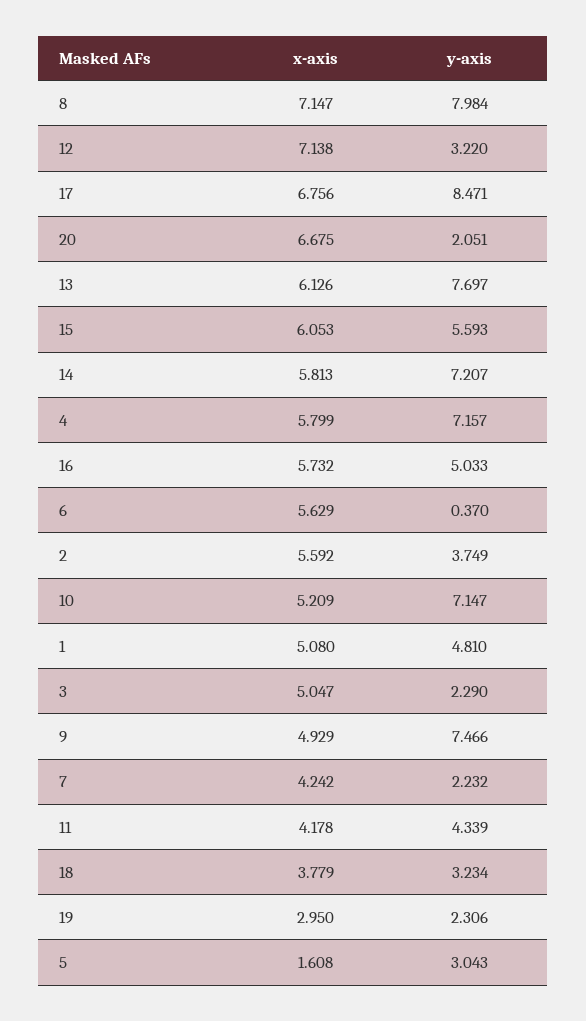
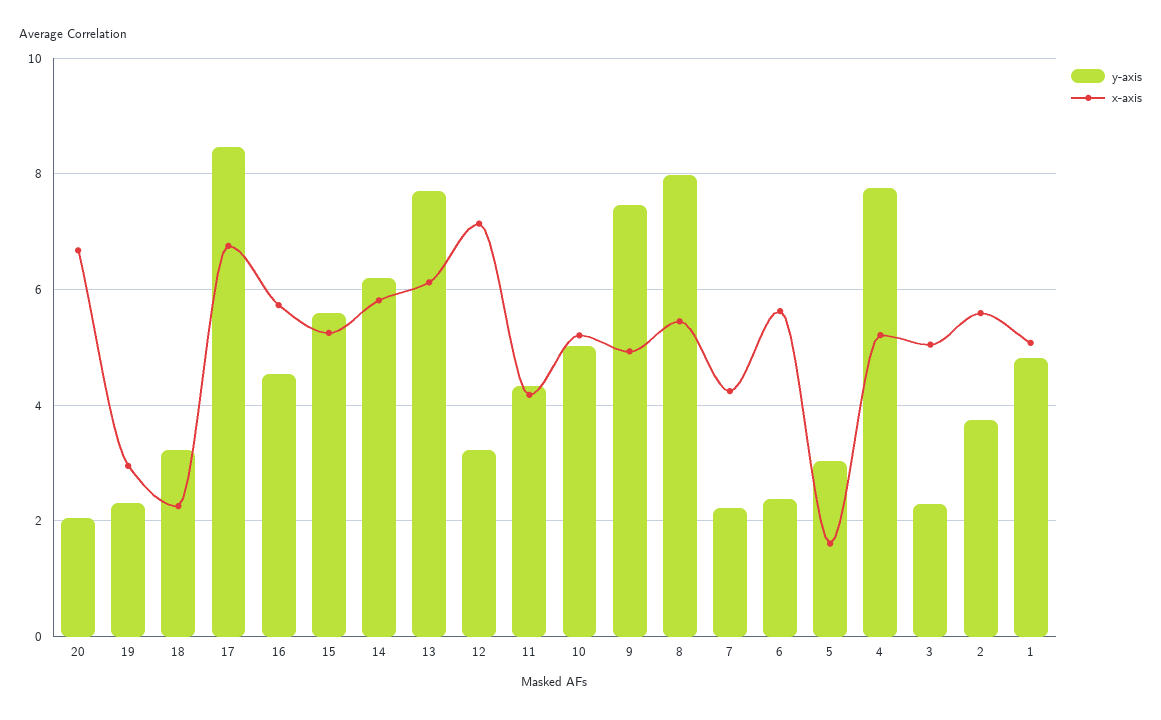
  {
    "x-axis": {
-     "8": 7.147,
+     "8": 5.4,
      "12": 7.138,
      "17": 6.756,
      "20": 6.675,
      "13": 6.126,
-     "15": 6.053,
+     "15": 5.2,
      "14": 5.813,
-     "4": 5.799,
+     "4": 5.2,
      "16": 5.732,
      "6": 5.629,
      "2": 5.592,
      "10": 5.209,
      "1": 5.08,
      "3": 5.047,
      "9": 4.929,
      "7": 4.242,
      "11": 4.178,
-     "18": 3.779,
+     "18": 2.2,
      "19": 2.95,
      "5": 1.608
    },
    "y-axis": {
      "8": 7.984,
      "12": 3.22,
      "17": 8.471,
      "20": 2.051,
      "13": 7.697,
      "15": 5.593,
-     "14": 7.207,
+     "14": 6.2,
-     "4": 7.157,
+     "4": 7.8,
-     "16": 5.033,
+     "16": 4.6,
-     "6": 0.37,
+     "6": 2.4,
      "2": 3.749,
-     "10": 7.147,
+     "10": 5,
      "1": 4.81,
      "3": 2.29,
      "9": 7.466,
      "7": 2.232,
      "11": 4.339,
      "18": 3.234,
      "19": 2.306,
      "5": 3.043
    }
  }

